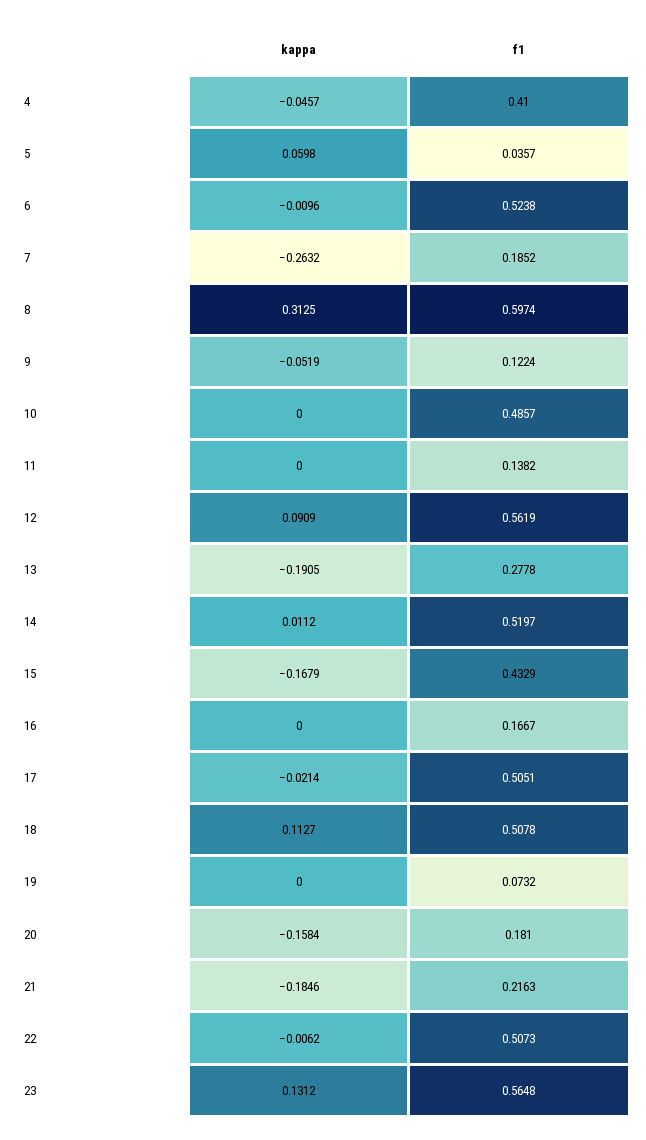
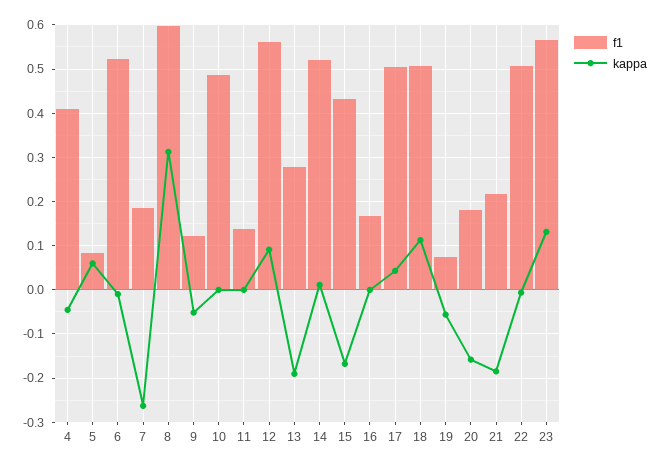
  {
    "kappa": {
      "4": -0.0457,
      "5": 0.0598,
      "6": -0.0096,
      "7": -0.2632,
      "8": 0.3125,
      "9": -0.0519,
      "10": 0,
      "11": 0,
      "12": 0.0909,
      "13": -0.1905,
      "14": 0.0112,
      "15": -0.1679,
      "16": 0,
-     "17": -0.0214,
+     "17": 0.04,
      "18": 0.1127,
-     "19": 0,
+     "19": -0.06,
      "20": -0.1584,
      "21": -0.1846,
      "22": -0.0062,
      "23": 0.1312
    },
    "f1": {
      "4": 0.41,
-     "5": 0.0357,
+     "5": 0.08,
      "6": 0.5238,
      "7": 0.1852,
      "8": 0.5974,
      "9": 0.1224,
      "10": 0.4857,
      "11": 0.1382,
      "12": 0.5619,
      "13": 0.2778,
      "14": 0.5197,
      "15": 0.4329,
      "16": 0.1667,
      "17": 0.5051,
      "18": 0.5078,
      "19": 0.0732,
      "20": 0.181,
      "21": 0.2163,
      "22": 0.5073,
      "23": 0.5648
    }
  }

